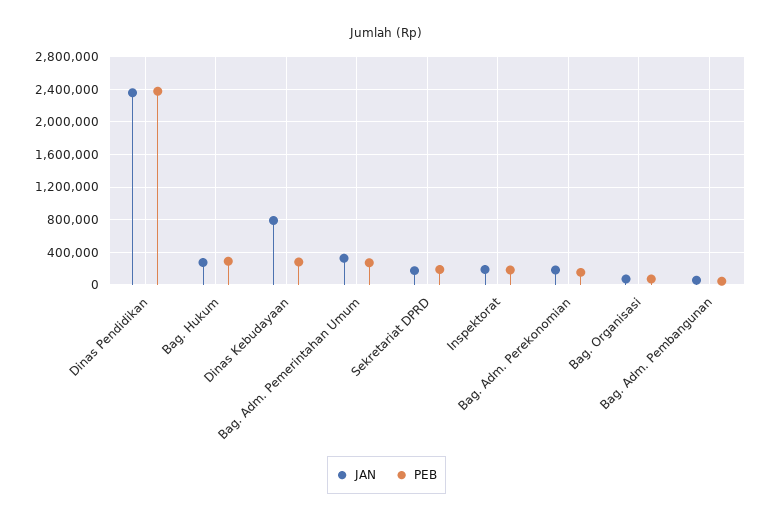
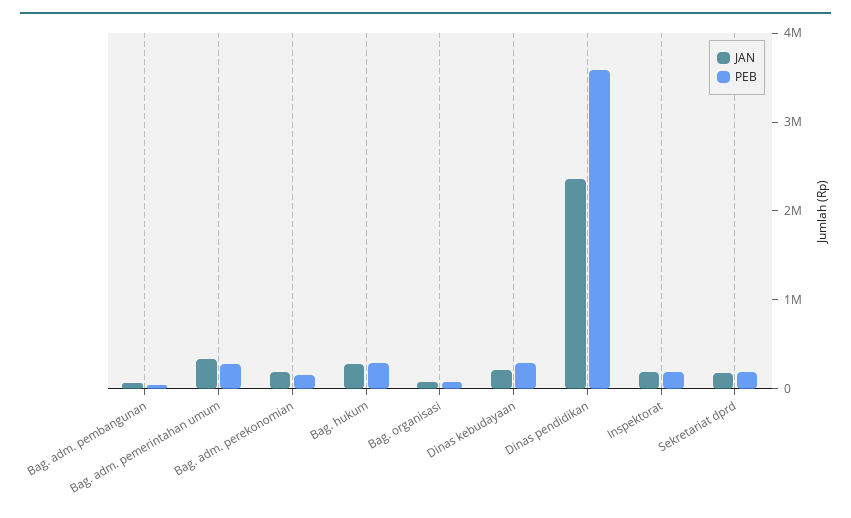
  {
    "JAN": {
      "Dinas Pendidikan": 2400000,
      "Bag. Hukum": 300000,
-     "Dinas Kebudayaan": 800000,
+     "Dinas Kebudayaan": 200000,
      "Bag. Adm. Pemerintahan Umum": 300000,
      "Sekretariat DPRD": 200000,
      "Inspektorat": 200000,
      "Bag. Adm. Perekonomian": 200000,
      "Bag. Organisasi": 100000,
      "Bag. Adm. Pembangunan": 100000
    },
    "PEB": {
-     "Dinas Pendidikan": 2400000,
+     "Dinas Pendidikan": 3600000,
      "Bag. Hukum": 300000,
      "Dinas Kebudayaan": 300000,
      "Bag. Adm. Pemerintahan Umum": 300000,
      "Sekretariat DPRD": 200000,
      "Inspektorat": 200000,
      "Bag. Adm. Perekonomian": 200000,
      "Bag. Organisasi": 100000,
      "Bag. Adm. Pembangunan": 0
    }
  }

